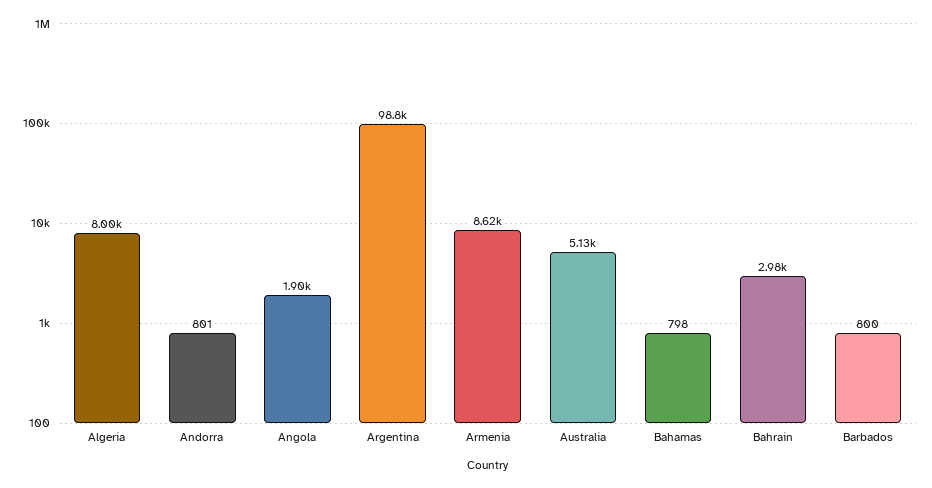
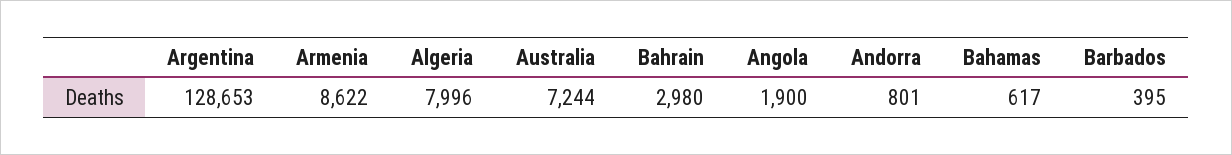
  {
    "Algeria": 7996,
    "Andorra": 801,
    "Angola": 1900,
-   "Argentina": 98800,
+   "Argentina": 128653,
    "Armenia": 8622,
-   "Australia": 5130,
+   "Australia": 7244,
-   "Bahamas": 798,
+   "Bahamas": 617,
    "Bahrain": 2980,
-   "Barbados": 800
+   "Barbados": 395
  }

